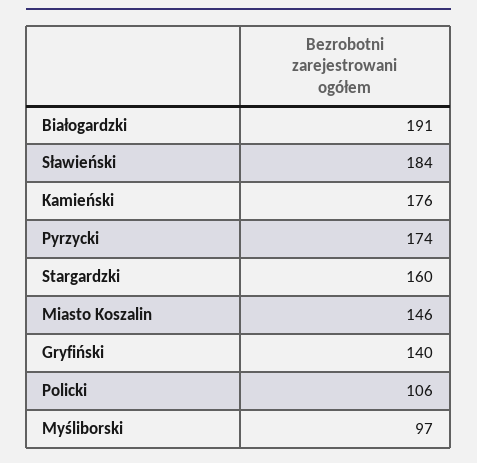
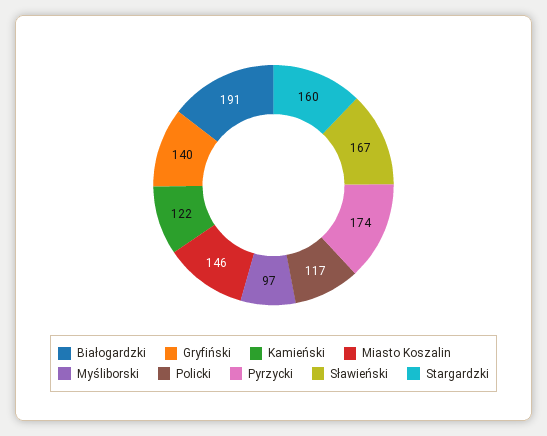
  {
    "Białogardzki": 191,
-   "Sławieński": 184,
+   "Sławieński": 167,
-   "Kamieński": 176,
+   "Kamieński": 122,
    "Pyrzycki": 174,
    "Stargardzki": 160,
    "Miasto Koszalin": 146,
    "Gryfiński": 140,
-   "Policki": 106,
+   "Policki": 117,
    "Myśliborski": 97
  }

